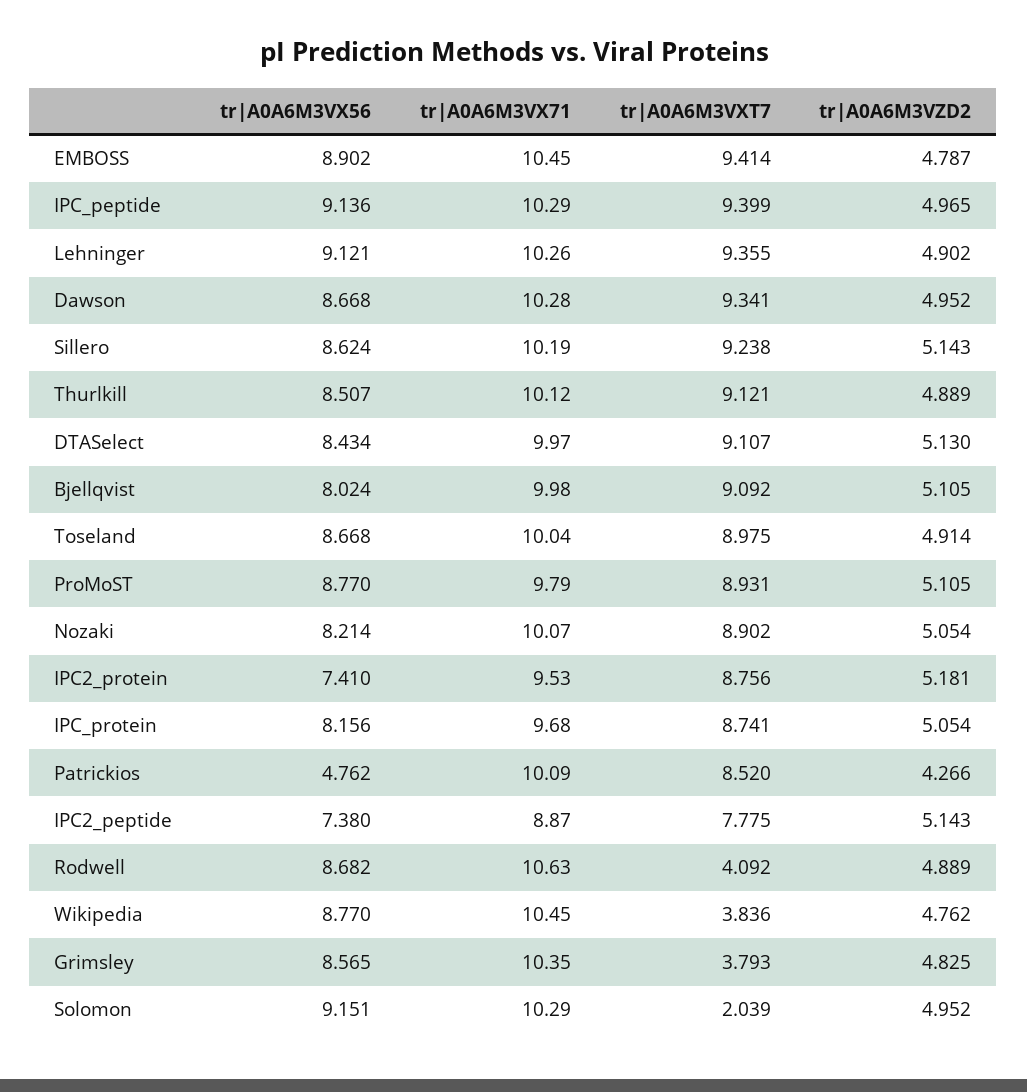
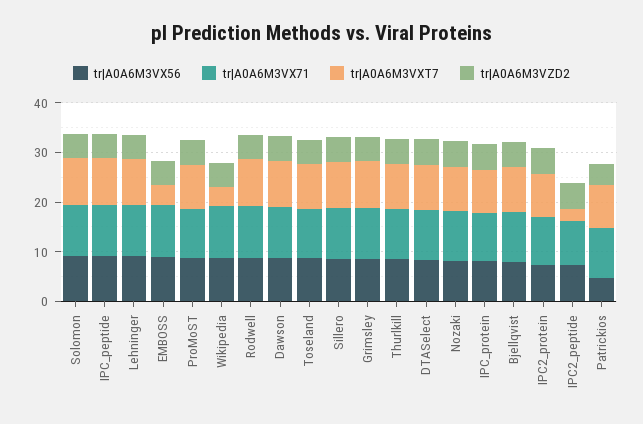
  {
    "tr|A0A6M3VX56": {
      "EMBOSS": 8.902,
      "IPC_peptide": 9.136,
      "Lehninger": 9.121,
      "Dawson": 8.668,
      "Sillero": 8.624,
      "Thurlkill": 8.507,
      "DTASelect": 8.434,
      "Bjellqvist": 8.024,
      "Toseland": 8.668,
      "ProMoST": 8.77,
      "Nozaki": 8.214,
      "IPC2_protein": 7.41,
      "IPC_protein": 8.156,
      "Patrickios": 4.762,
      "IPC2_peptide": 7.38,
      "Rodwell": 8.682,
      "Wikipedia": 8.77,
      "Grimsley": 8.565,
      "Solomon": 9.151
    },
    "tr|A0A6M3VX71": {
      "EMBOSS": 10.45,
      "IPC_peptide": 10.29,
      "Lehninger": 10.26,
      "Dawson": 10.28,
      "Sillero": 10.19,
      "Thurlkill": 10.12,
      "DTASelect": 9.97,
      "Bjellqvist": 9.98,
      "Toseland": 10.04,
      "ProMoST": 9.79,
      "Nozaki": 10.07,
      "IPC2_protein": 9.53,
      "IPC_protein": 9.68,
      "Patrickios": 10.09,
      "IPC2_peptide": 8.87,
      "Rodwell": 10.63,
      "Wikipedia": 10.45,
      "Grimsley": 10.35,
      "Solomon": 10.29
    },
    "tr|A0A6M3VXT7": {
-     "EMBOSS": 9.414,
+     "EMBOSS": 4,
      "IPC_peptide": 9.399,
      "Lehninger": 9.355,
      "Dawson": 9.341,
      "Sillero": 9.238,
      "Thurlkill": 9.121,
      "DTASelect": 9.107,
      "Bjellqvist": 9.092,
      "Toseland": 8.975,
      "ProMoST": 8.931,
      "Nozaki": 8.902,
      "IPC2_protein": 8.756,
      "IPC_protein": 8.741,
      "Patrickios": 8.52,
-     "IPC2_peptide": 7.775,
+     "IPC2_peptide": 2,
-     "Rodwell": 4.092,
+     "Rodwell": 10,
      "Wikipedia": 3.836,
-     "Grimsley": 3.793,
+     "Grimsley": 10,
-     "Solomon": 2.039
+     "Solomon": 10
    },
    "tr|A0A6M3VZD2": {
      "EMBOSS": 4.787,
      "IPC_peptide": 4.965,
      "Lehninger": 4.902,
      "Dawson": 4.952,
      "Sillero": 5.143,
      "Thurlkill": 4.889,
      "DTASelect": 5.13,
      "Bjellqvist": 5.105,
      "Toseland": 4.914,
      "ProMoST": 5.105,
      "Nozaki": 5.054,
      "IPC2_protein": 5.181,
      "IPC_protein": 5.054,
      "Patrickios": 4.266,
      "IPC2_peptide": 5.143,
      "Rodwell": 4.889,
      "Wikipedia": 4.762,
      "Grimsley": 4.825,
      "Solomon": 4.952
    }
  }

